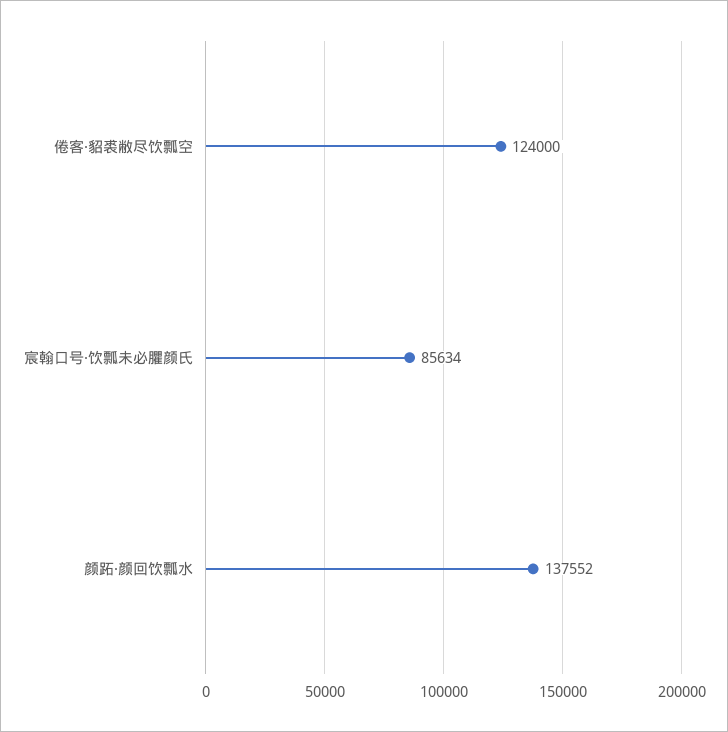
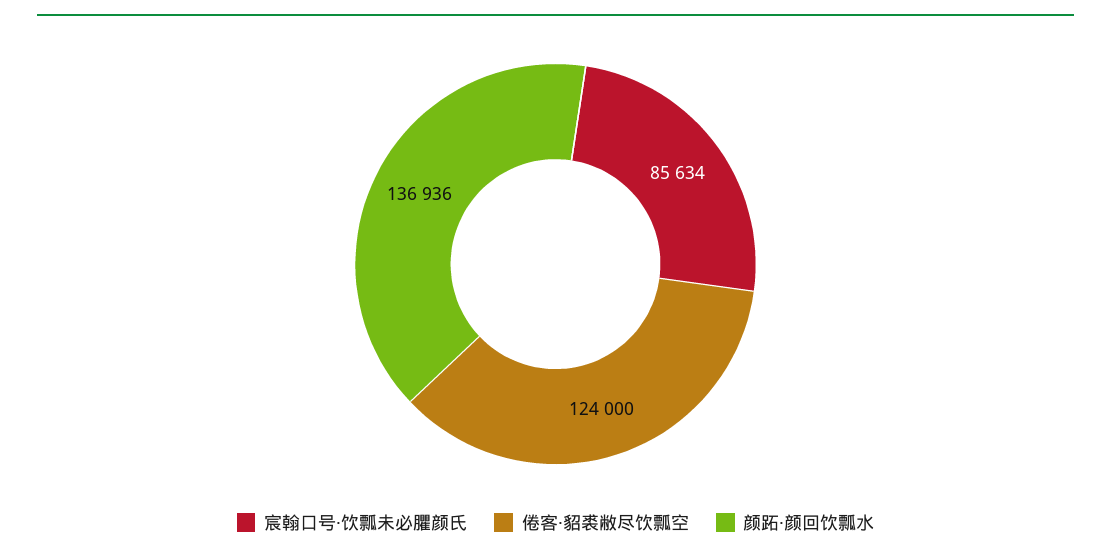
  {
    "倦客·貂裘敝尽饮瓢空": 124000,
    "宸翰口号·饮瓢未必臞颜氏": 85634,
-   "颜跖·颜回饮瓢水": 137552
+   "颜跖·颜回饮瓢水": 136936
  }

